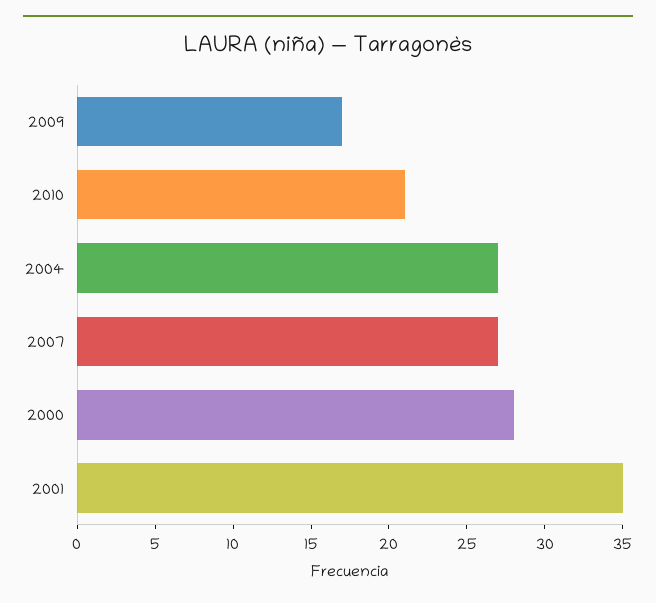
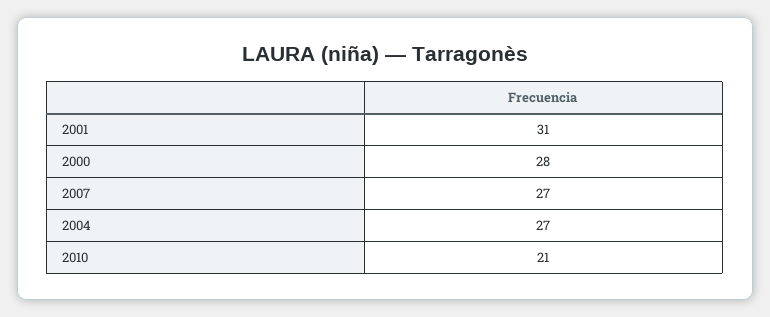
  {
-   "2009": 17,
    "2010": 21,
    "2004": 27,
    "2007": 27,
    "2000": 28,
-   "2001": 35
+   "2001": 31
  }

